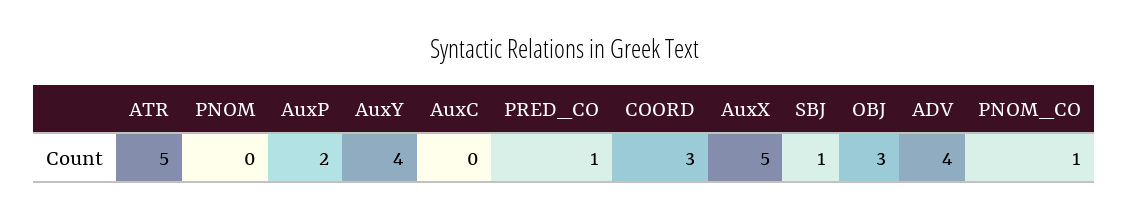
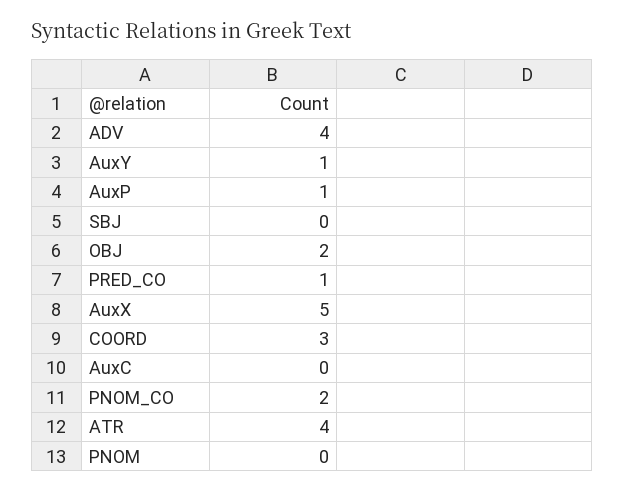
  {
-   "ATR": 5,
+   "ATR": 4,
    "PNOM": 0,
-   "AuxP": 2,
+   "AuxP": 1,
-   "AuxY": 4,
+   "AuxY": 1,
    "AuxC": 0,
    "PRED_CO": 1,
    "COORD": 3,
    "AuxX": 5,
-   "SBJ": 1,
+   "SBJ": 0,
-   "OBJ": 3,
+   "OBJ": 2,
    "ADV": 4,
-   "PNOM_CO": 1
+   "PNOM_CO": 2
  }

